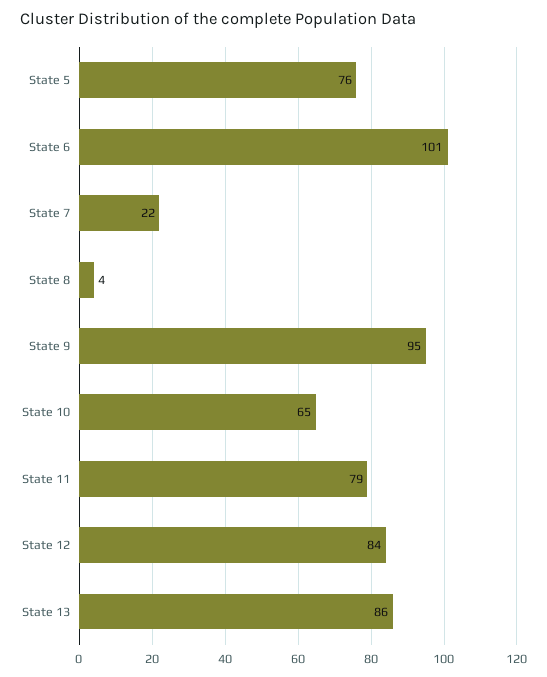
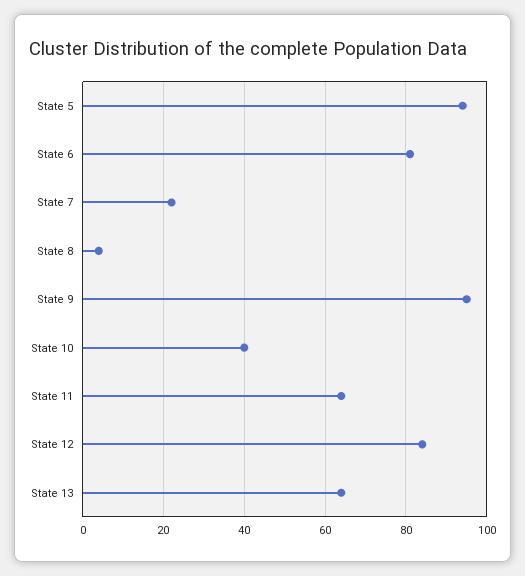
  {
-   "State 5": 76,
+   "State 5": 95,
-   "State 6": 101,
+   "State 6": 80,
    "State 7": 22,
    "State 8": 4,
    "State 9": 95,
-   "State 10": 65,
+   "State 10": 40,
-   "State 11": 79,
+   "State 11": 65,
    "State 12": 84,
-   "State 13": 86
+   "State 13": 65
  }

